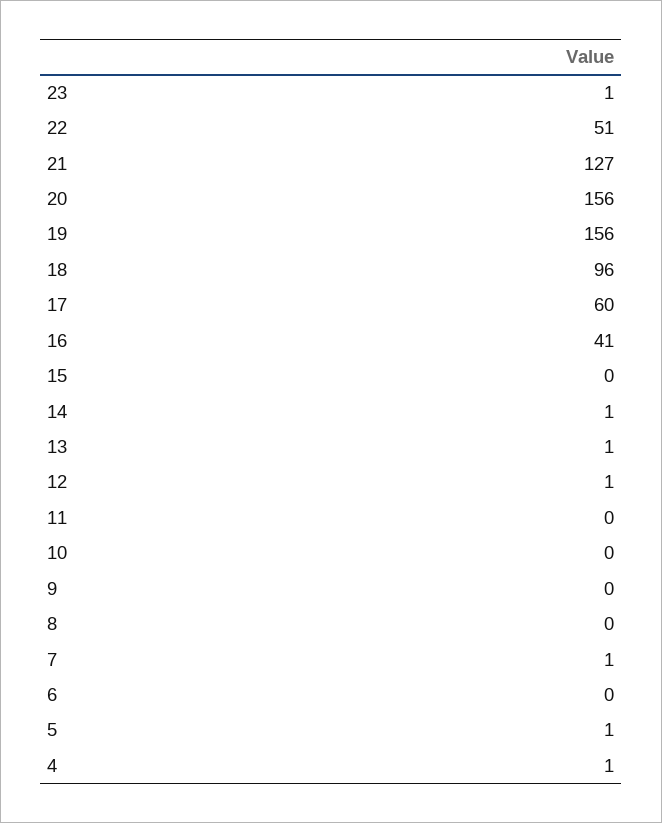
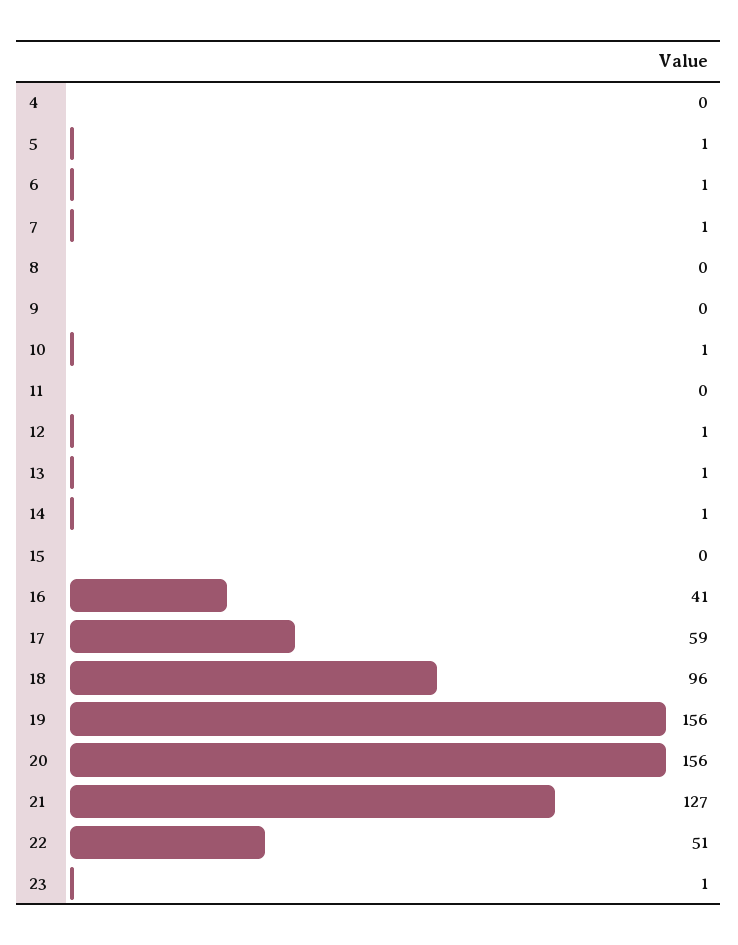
  {
    "23": 1,
    "22": 51,
    "21": 127,
    "20": 156,
    "19": 156,
    "18": 96,
-   "17": 60,
+   "17": 59,
    "16": 41,
    "15": 0,
    "14": 1,
    "13": 1,
    "12": 1,
    "11": 0,
-   "10": 0,
+   "10": 1,
    "9": 0,
    "8": 0,
    "7": 1,
-   "6": 0,
+   "6": 1,
    "5": 1,
-   "4": 1
+   "4": 0
  }

